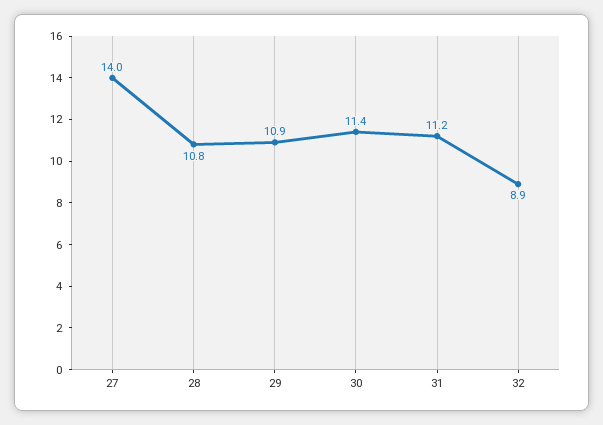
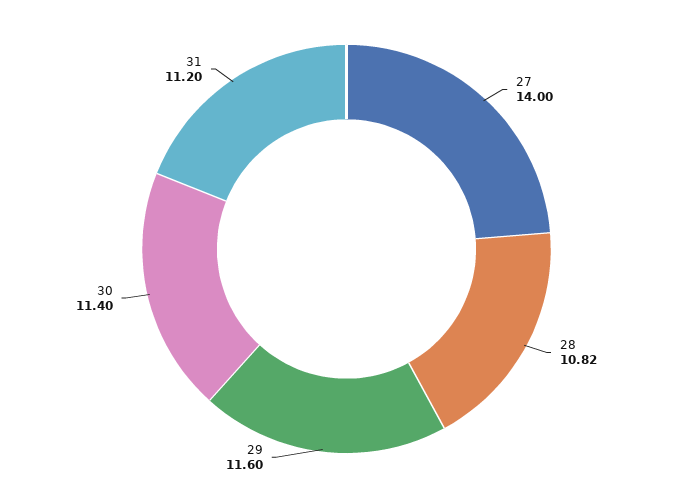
  {
    "27": 14,
    "28": 10.82,
-   "29": 10.9,
+   "29": 11.6,
    "30": 11.4,
-   "31": 11.2,
+   "31": 11.2
-   "32": 8.9
  }

